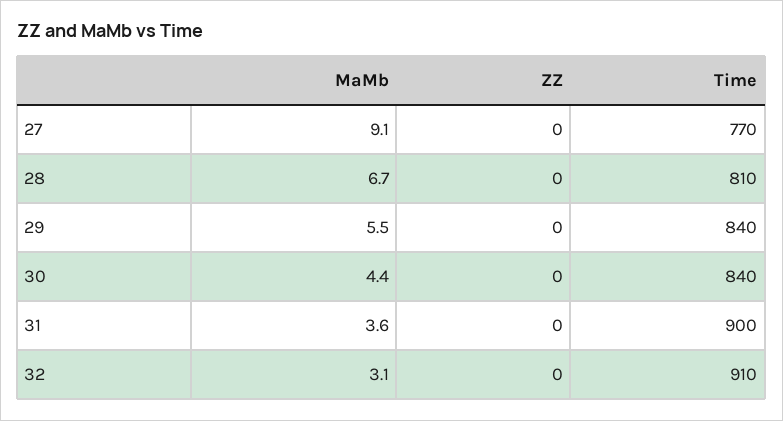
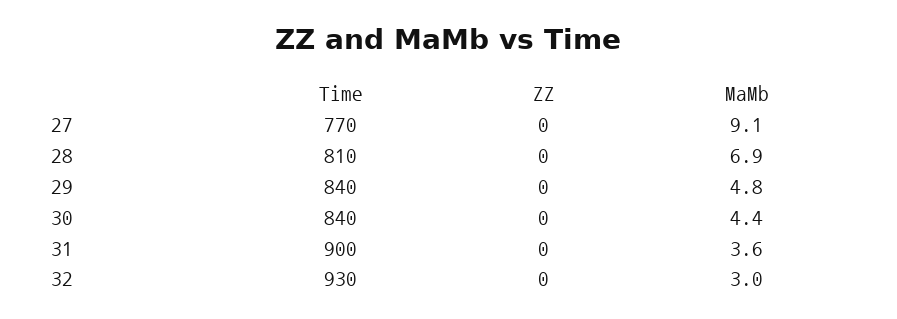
  {
    "MaMb": {
      "27": 9.1,
-     "28": 6.7,
+     "28": 6.9,
-     "29": 5.5,
+     "29": 4.8,
      "30": 4.4,
      "31": 3.6,
-     "32": 3.1
+     "32": 3
    },
    "ZZ": {
      "27": 0,
      "28": 0,
      "29": 0,
      "30": 0,
      "31": 0,
      "32": 0
    },
    "Time": {
      "27": 770,
      "28": 810,
      "29": 840,
      "30": 840,
      "31": 900,
-     "32": 910
+     "32": 930
    }
  }

